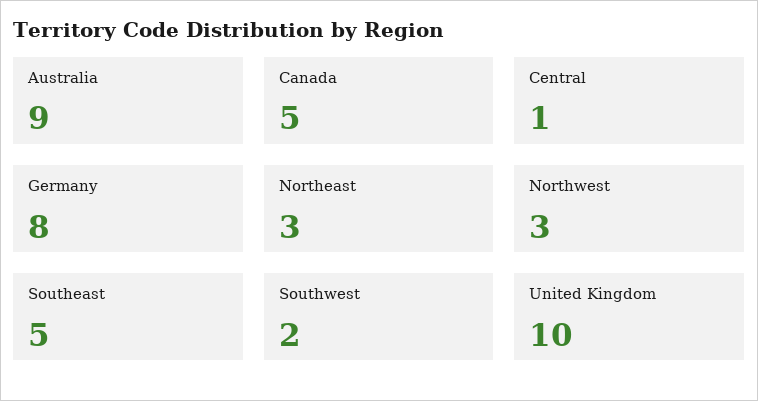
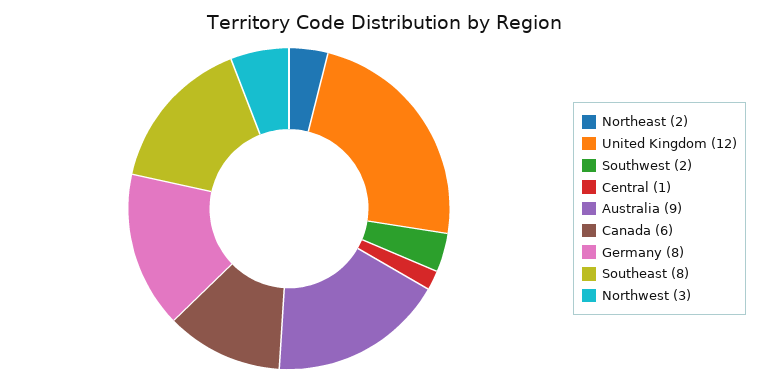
  {
    "Australia": 9,
-   "Canada": 5,
+   "Canada": 6,
    "Central": 1,
    "Germany": 8,
-   "Northeast": 3,
+   "Northeast": 2,
    "Northwest": 3,
-   "Southeast": 5,
+   "Southeast": 8,
    "Southwest": 2,
-   "United Kingdom": 10
+   "United Kingdom": 12
  }

